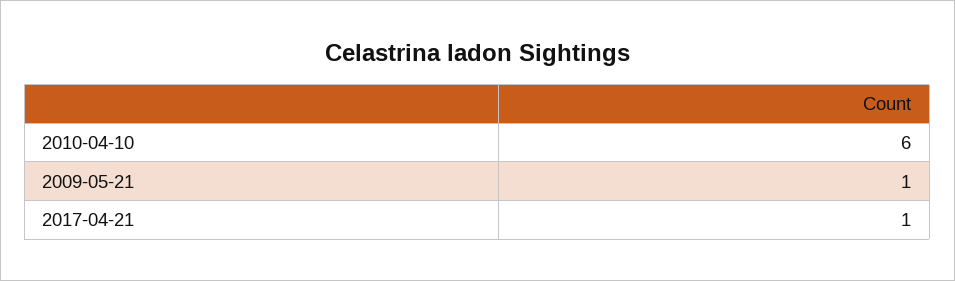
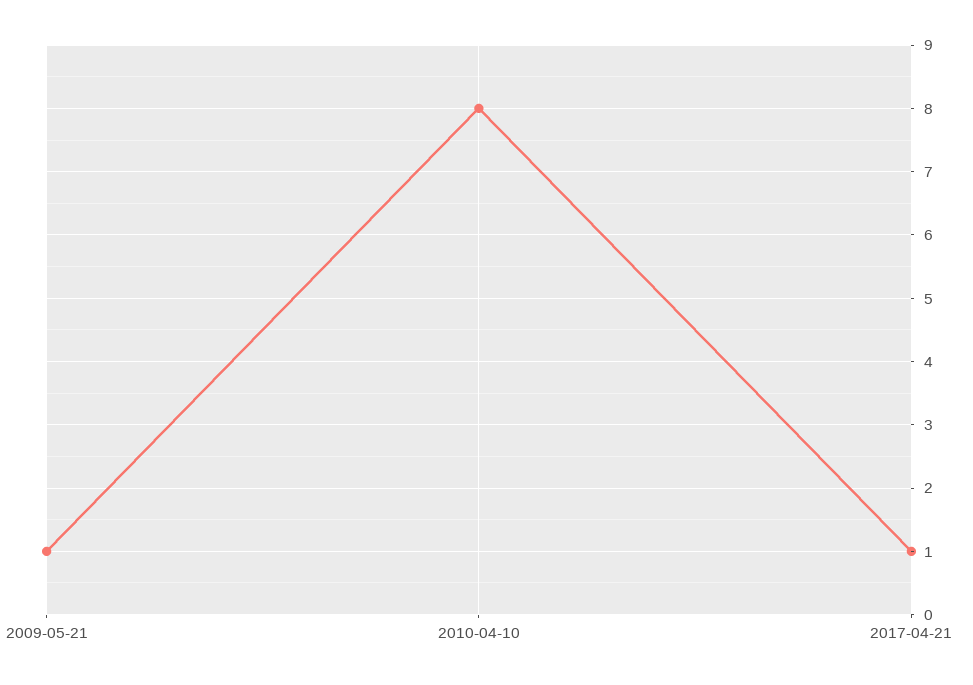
  {
-   "2010-04-10": 6,
+   "2010-04-10": 8,
    "2009-05-21": 1,
    "2017-04-21": 1
  }

